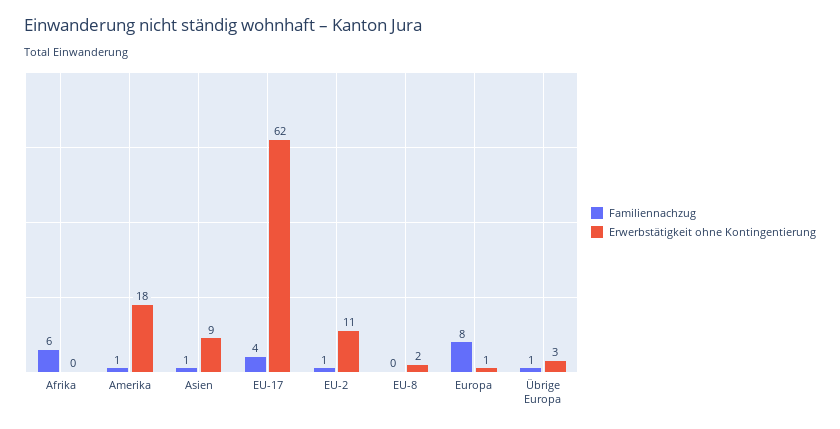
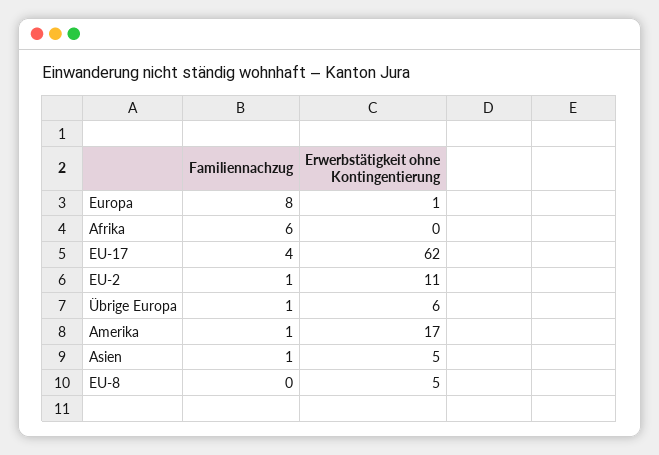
  {
    "Familiennachzug": {
      "Afrika": 6,
      "Amerika": 1,
      "Asien": 1,
      "EU-17": 4,
      "EU-2": 1,
      "EU-8": 0,
      "Europa": 8,
      "Übrige Europa": 1
    },
    "Erwerbstätigkeit ohne Kontingentierung": {
      "Afrika": 0,
-     "Amerika": 18,
+     "Amerika": 17,
-     "Asien": 9,
+     "Asien": 5,
      "EU-17": 62,
      "EU-2": 11,
-     "EU-8": 2,
+     "EU-8": 5,
      "Europa": 1,
-     "Übrige Europa": 3
+     "Übrige Europa": 6
    }
  }

